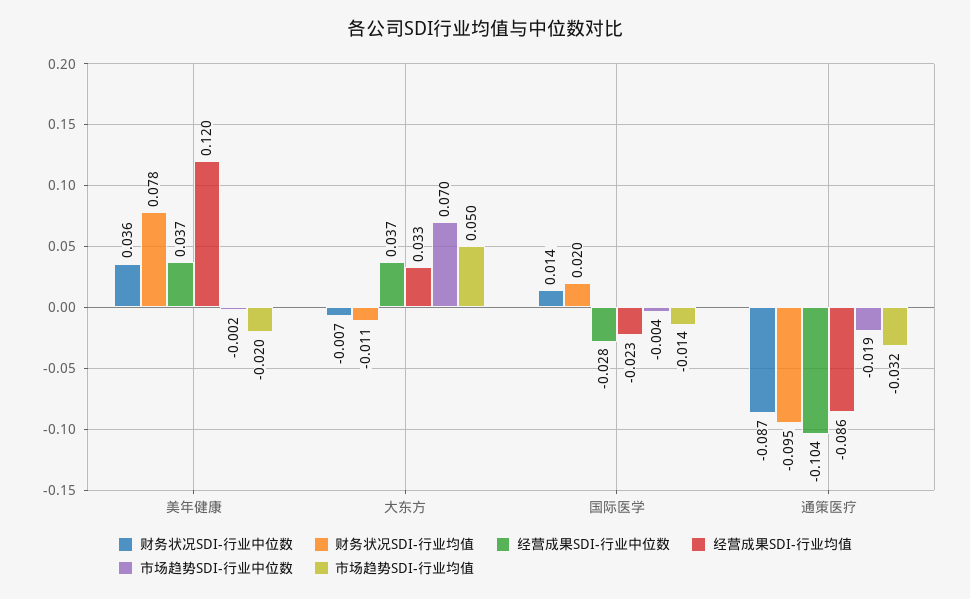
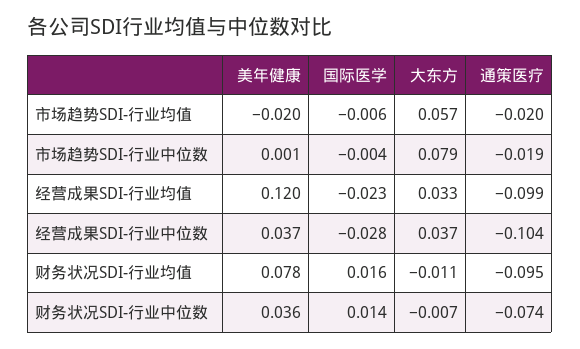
  {
    "财务状况SDI-行业中位数": {
      "美年健康": 0.036,
      "大东方": -0.007,
      "国际医学": 0.014,
-     "通策医疗": -0.087
+     "通策医疗": -0.074
    },
    "财务状况SDI-行业均值": {
      "美年健康": 0.078,
      "大东方": -0.011,
-     "国际医学": 0.02,
+     "国际医学": 0.016,
      "通策医疗": -0.095
    },
    "经营成果SDI-行业中位数": {
      "美年健康": 0.037,
      "大东方": 0.037,
      "国际医学": -0.028,
      "通策医疗": -0.104
    },
    "经营成果SDI-行业均值": {
      "美年健康": 0.12,
      "大东方": 0.033,
      "国际医学": -0.023,
-     "通策医疗": -0.086
+     "通策医疗": -0.099
    },
    "市场趋势SDI-行业中位数": {
-     "美年健康": -0.002,
+     "美年健康": 0.001,
-     "大东方": 0.07,
+     "大东方": 0.079,
      "国际医学": -0.004,
      "通策医疗": -0.019
    },
    "市场趋势SDI-行业均值": {
      "美年健康": -0.02,
-     "大东方": 0.05,
+     "大东方": 0.057,
-     "国际医学": -0.014,
+     "国际医学": -0.006,
-     "通策医疗": -0.032
+     "通策医疗": -0.02
    }
  }

